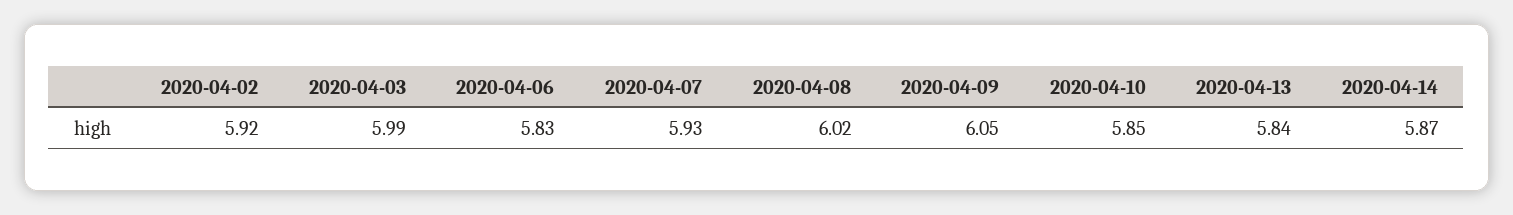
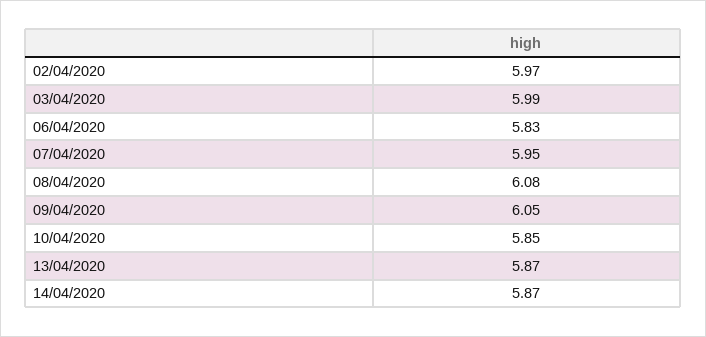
  {
-   "2020-04-02": 5.92,
+   "2020-04-02": 5.97,
    "2020-04-03": 5.99,
    "2020-04-06": 5.83,
-   "2020-04-07": 5.93,
+   "2020-04-07": 5.95,
-   "2020-04-08": 6.02,
+   "2020-04-08": 6.08,
    "2020-04-09": 6.05,
    "2020-04-10": 5.85,
-   "2020-04-13": 5.84,
+   "2020-04-13": 5.87,
    "2020-04-14": 5.87
  }

